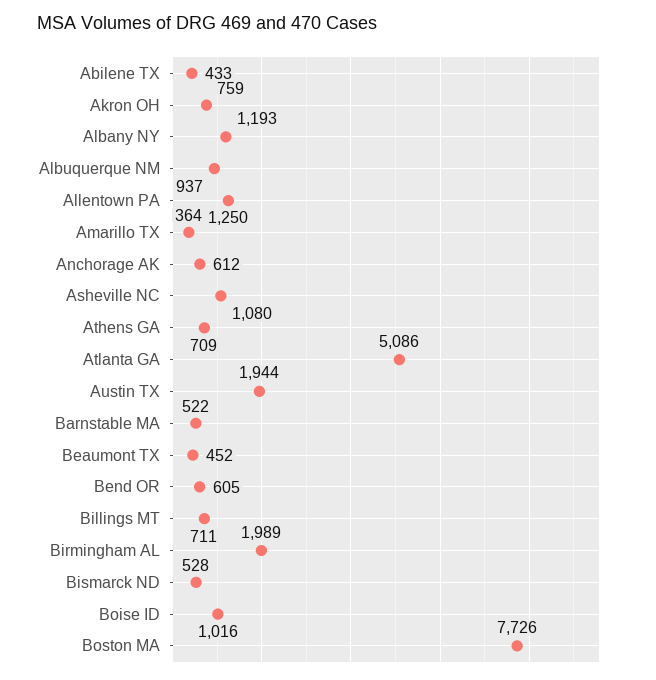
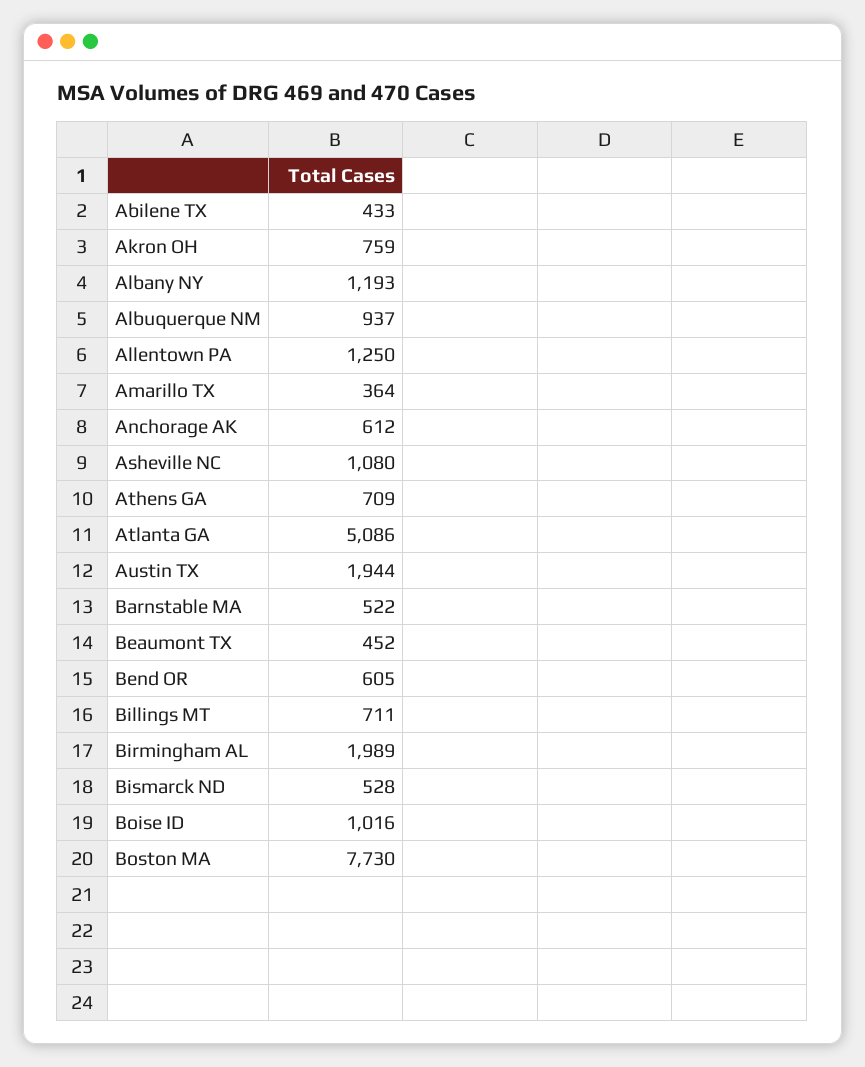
  {
    "Abilene TX": 433,
    "Akron OH": 759,
    "Albany NY": 1193,
    "Albuquerque NM": 937,
    "Allentown PA": 1250,
    "Amarillo TX": 364,
    "Anchorage AK": 612,
    "Asheville NC": 1080,
    "Athens GA": 709,
    "Atlanta GA": 5086,
    "Austin TX": 1944,
    "Barnstable MA": 522,
    "Beaumont TX": 452,
    "Bend OR": 605,
    "Billings MT": 711,
    "Birmingham AL": 1989,
    "Bismarck ND": 528,
    "Boise ID": 1016,
-   "Boston MA": 7726
+   "Boston MA": 7730
  }

